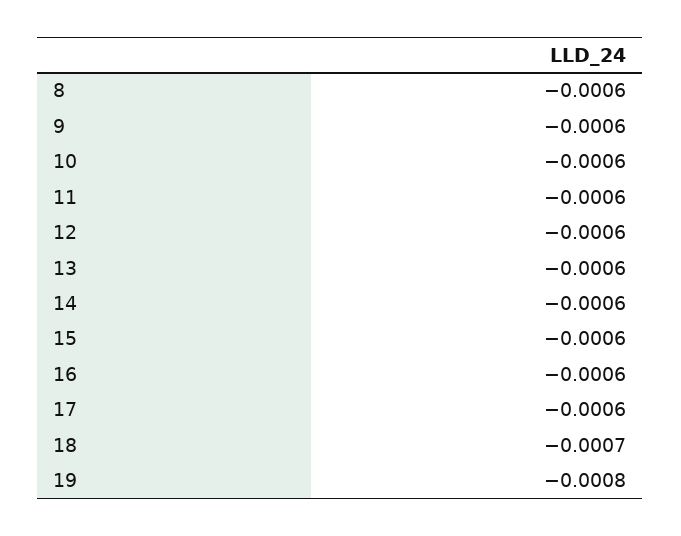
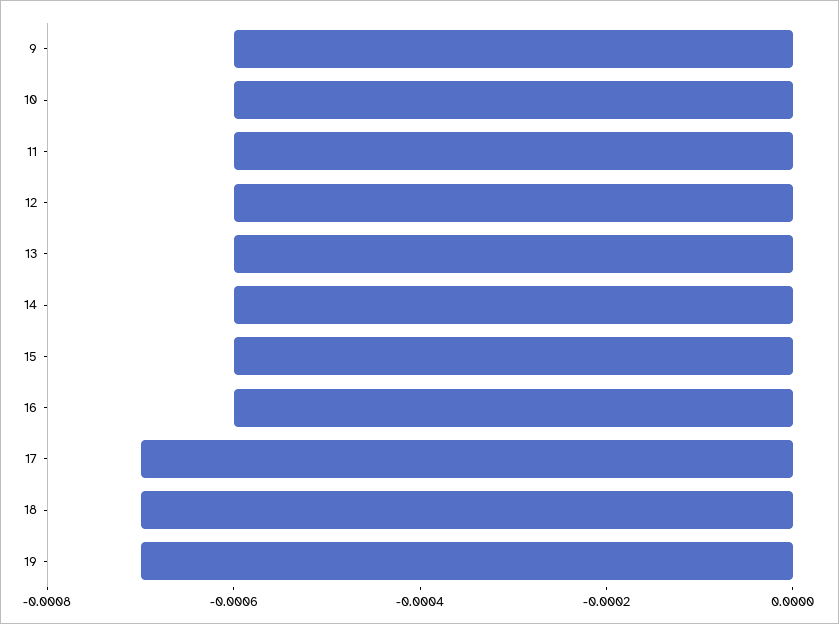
  {
-   "8": -0.0006,
    "9": -0.0006,
    "10": -0.0006,
    "11": -0.0006,
    "12": -0.0006,
    "13": -0.0006,
    "14": -0.0006,
    "15": -0.0006,
    "16": -0.0006,
-   "17": -0.0006,
+   "17": -0.0007,
    "18": -0.0007,
-   "19": -0.0008
+   "19": -0.0007
  }

